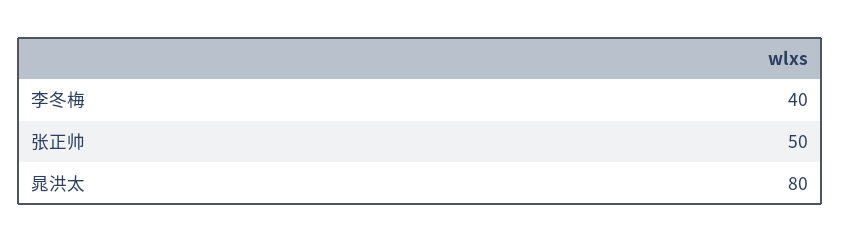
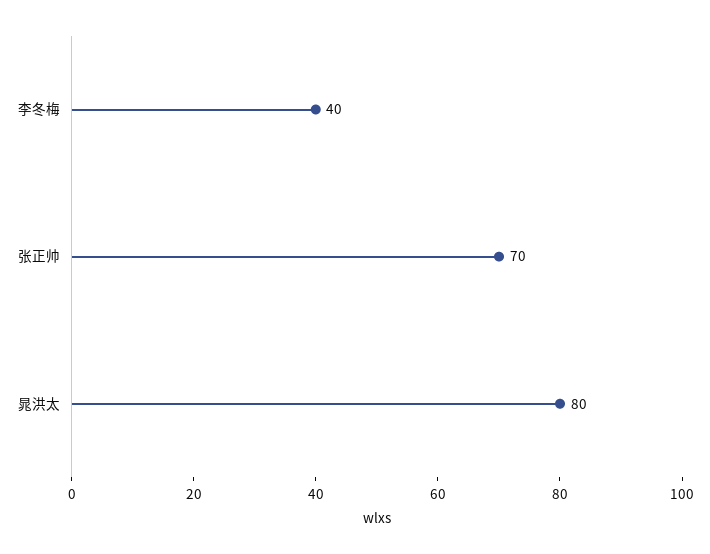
  {
    "李冬梅": 40,
-   "张正帅": 50,
+   "张正帅": 70,
    "晁洪太": 80
  }

